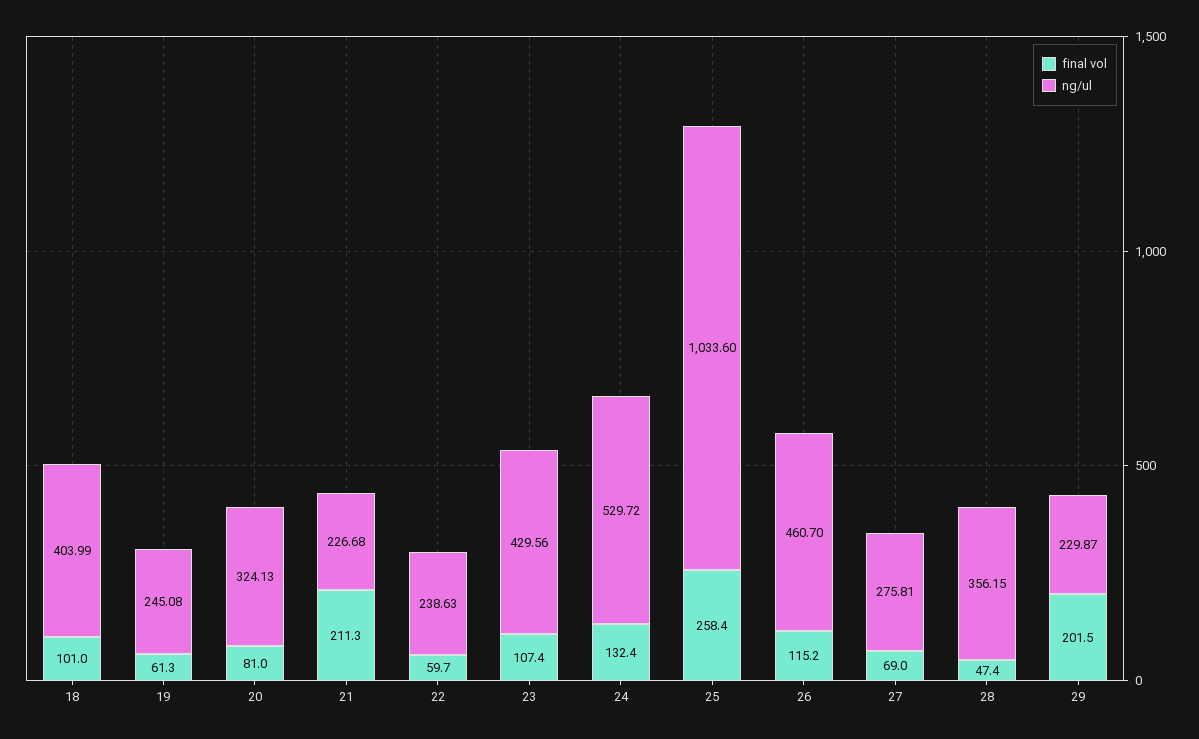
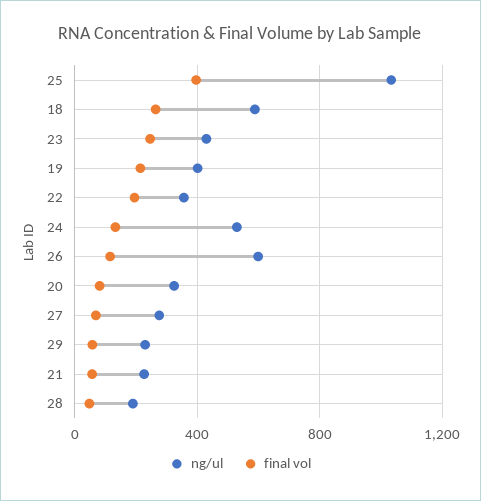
  {
    "final vol": {
-     "18": 101,
+     "18": 250,
-     "19": 61.3,
+     "19": 200,
      "20": 81,
-     "21": 211.3,
+     "21": 50,
-     "22": 59.7,
+     "22": 200,
-     "23": 107.4,
+     "23": 250,
      "24": 132.4,
-     "25": 258.4,
+     "25": 400,
      "26": 115.2,
      "27": 69,
      "28": 47.4,
-     "29": 201.5
+     "29": 50
    },
    "ng/ul": {
-     "18": 403.99,
+     "18": 600,
-     "19": 245.08,
+     "19": 400,
      "20": 324.13,
      "21": 226.68,
-     "22": 238.63,
+     "22": 350,
      "23": 429.56,
      "24": 529.72,
      "25": 1033.6,
-     "26": 460.7,
+     "26": 600,
      "27": 275.81,
-     "28": 356.15,
+     "28": 200,
      "29": 229.87
    }
  }

